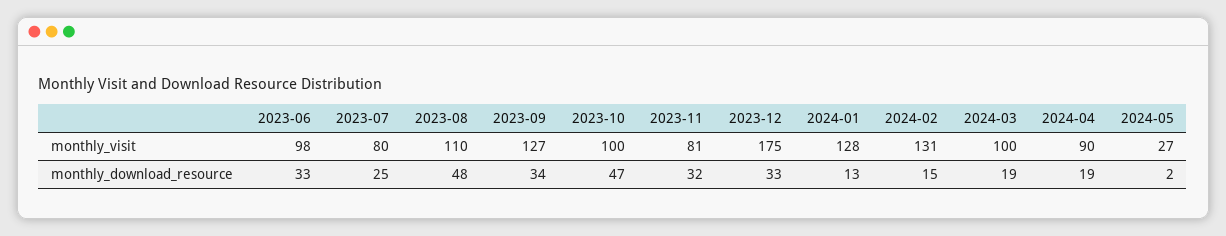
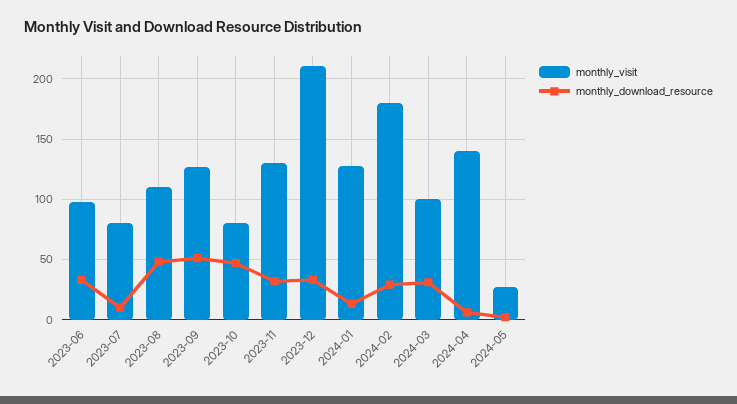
  {
    "monthly_visit": {
      "2023-06": 98,
      "2023-07": 80,
      "2023-08": 110,
      "2023-09": 127,
-     "2023-10": 100,
+     "2023-10": 80,
-     "2023-11": 81,
+     "2023-11": 130,
-     "2023-12": 175,
+     "2023-12": 210,
      "2024-01": 128,
-     "2024-02": 131,
+     "2024-02": 180,
      "2024-03": 100,
-     "2024-04": 90,
+     "2024-04": 140,
      "2024-05": 27
    },
    "monthly_download_resource": {
      "2023-06": 33,
-     "2023-07": 25,
+     "2023-07": 10,
      "2023-08": 48,
-     "2023-09": 34,
+     "2023-09": 50,
      "2023-10": 47,
      "2023-11": 32,
      "2023-12": 33,
      "2024-01": 13,
-     "2024-02": 15,
+     "2024-02": 30,
-     "2024-03": 19,
+     "2024-03": 30,
-     "2024-04": 19,
+     "2024-04": 5,
      "2024-05": 2
    }
  }

